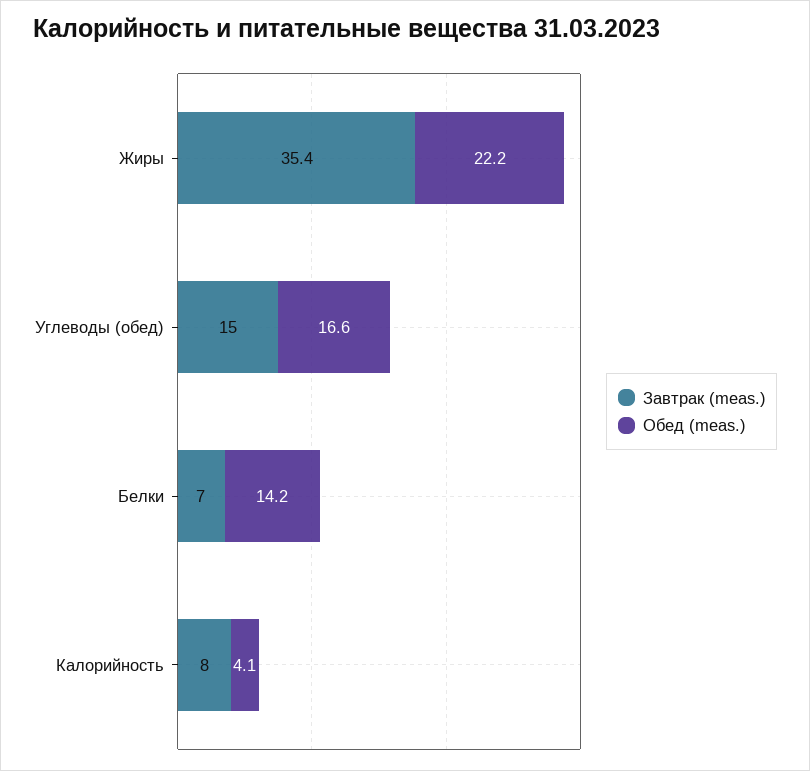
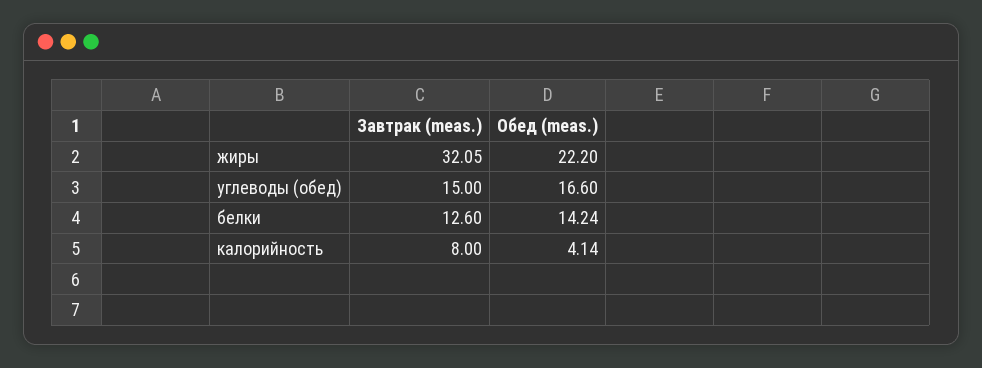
  {
    "Завтрак (meas.)": {
-     "Жиры": 35.4,
+     "Жиры": 32.05,
      "Углеводы (обед)": 15,
-     "Белки": 7,
+     "Белки": 12.6,
      "Калорийность": 8
    },
    "Обед (meas.)": {
      "Жиры": 22.2,
      "Углеводы (обед)": 16.6,
      "Белки": 14.24,
      "Калорийность": 4.14
    }
  }

